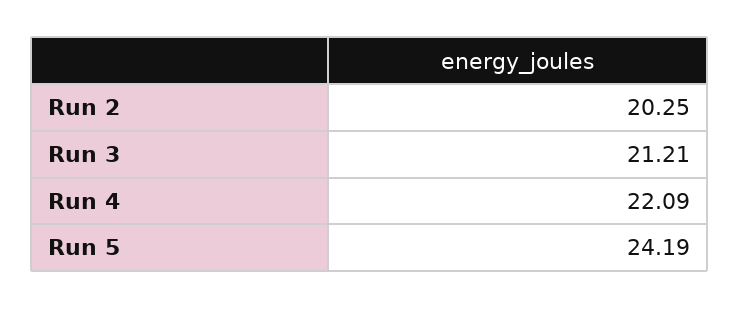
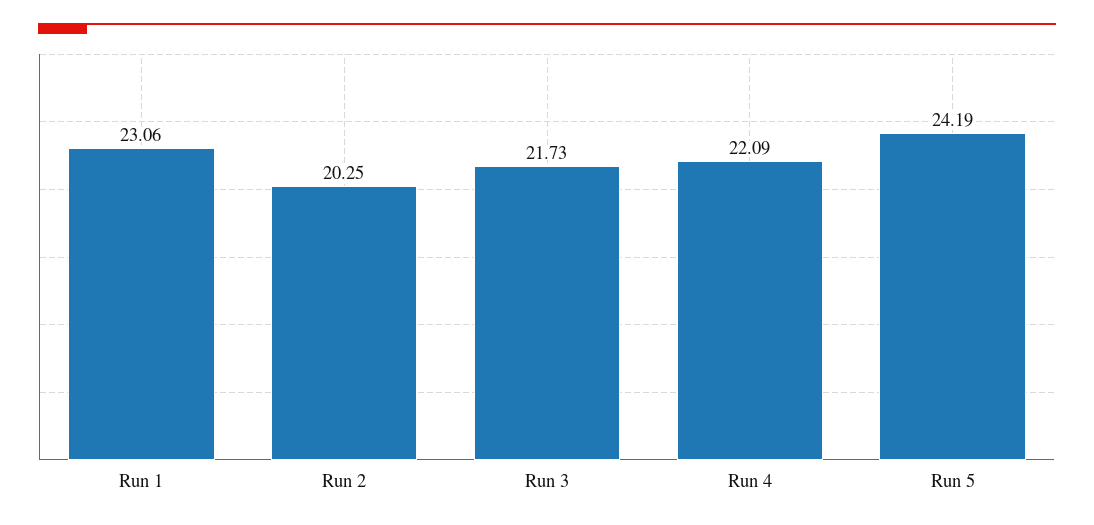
  {
    "Run 2": 20.25,
-   "Run 3": 21.21,
+   "Run 3": 21.73,
    "Run 4": 22.09,
-   "Run 5": 24.19
+   "Run 5": 24.19,
+   "Run 1": 23.06
  }

